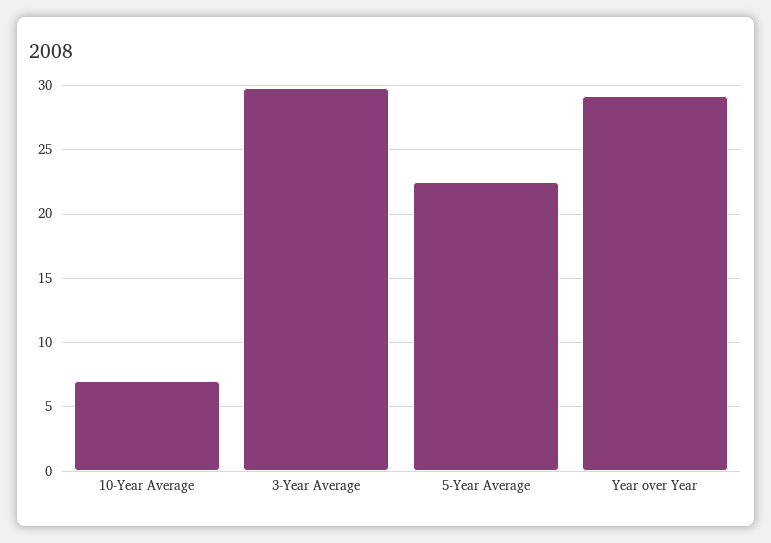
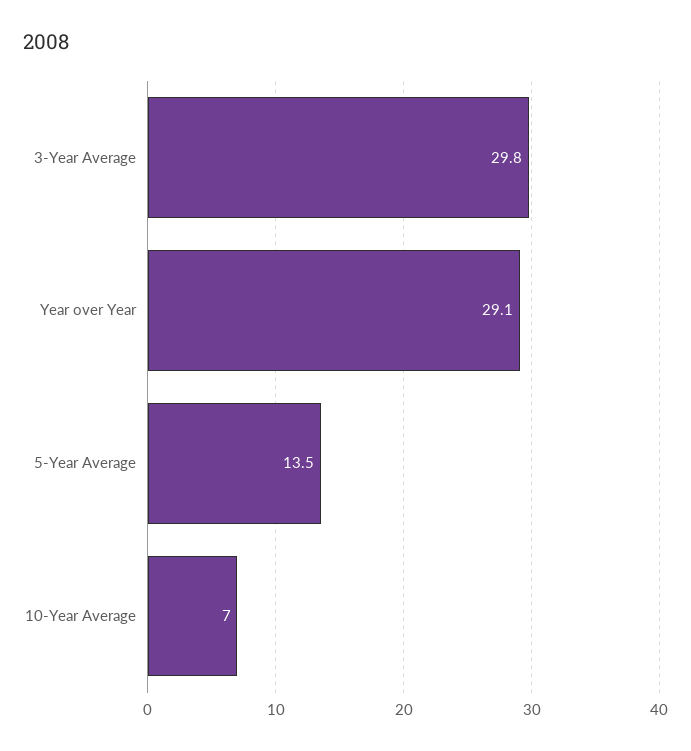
  {
    "10-Year Average": 7,
    "3-Year Average": 29.8,
-   "5-Year Average": 22.5,
+   "5-Year Average": 13.5,
    "Year over Year": 29.1
  }

